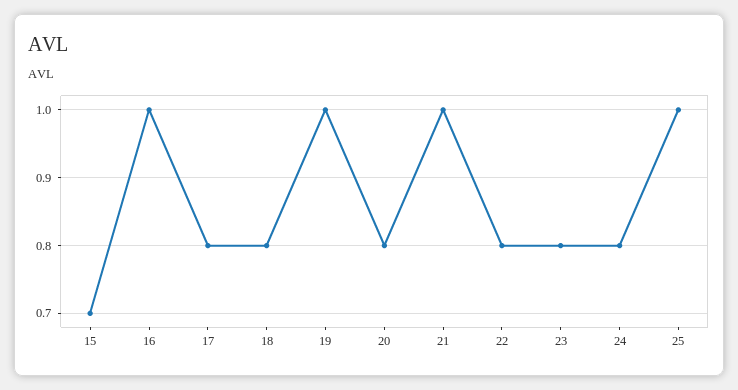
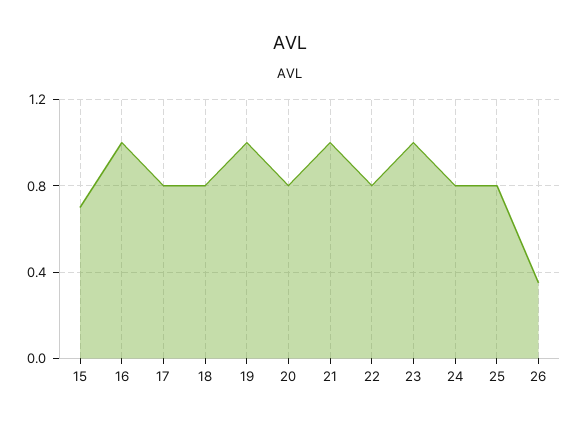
  {
    "15": 0.7,
    "16": 1,
    "17": 0.8,
    "18": 0.8,
    "19": 1,
    "20": 0.8,
    "21": 1,
    "22": 0.8,
-   "23": 0.8,
+   "23": 1,
    "24": 0.8,
-   "25": 1
+   "25": 0.8,
+   "26": 0.35
  }

